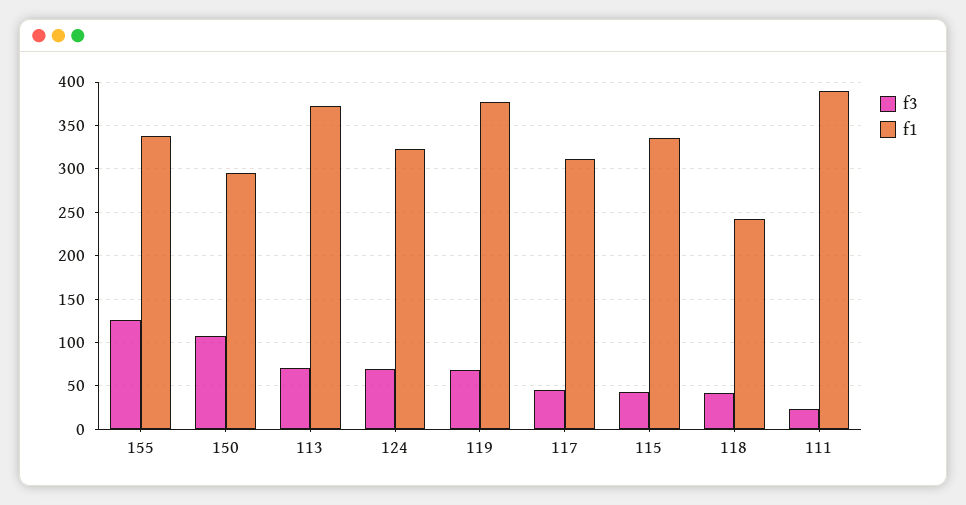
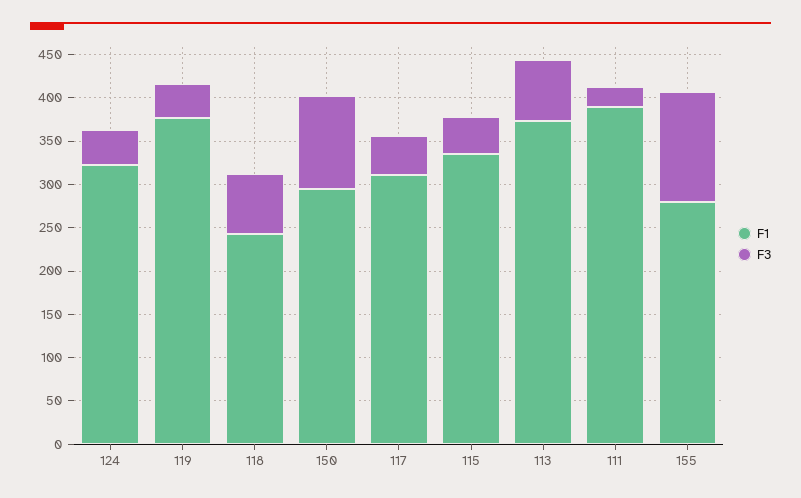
  {
    "f3": {
      "155": 130,
      "150": 110,
      "113": 70,
-     "124": 70,
+     "124": 40,
-     "119": 70,
+     "119": 40,
      "117": 50,
      "115": 40,
-     "118": 40,
+     "118": 70,
      "111": 20
    },
    "f1": {
-     "155": 340,
+     "155": 280,
      "150": 300,
      "113": 370,
      "124": 320,
      "119": 380,
      "117": 310,
      "115": 340,
      "118": 240,
      "111": 390
    }
  }

